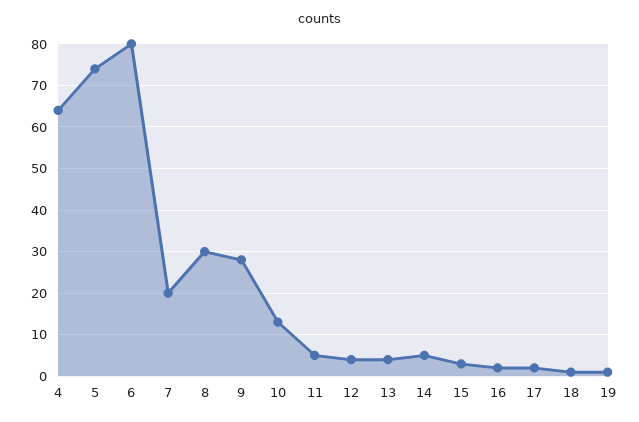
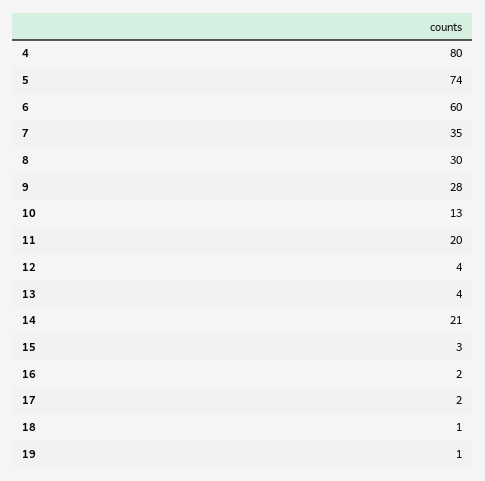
  {
-   "4": 65,
+   "4": 80,
    "5": 74,
-   "6": 80,
+   "6": 60,
-   "7": 20,
+   "7": 35,
    "8": 30,
    "9": 28,
    "10": 13,
-   "11": 5,
+   "11": 20,
    "12": 4,
    "13": 4,
-   "14": 5,
+   "14": 21,
    "15": 3,
    "16": 2,
    "17": 2,
    "18": 1,
    "19": 1
  }

